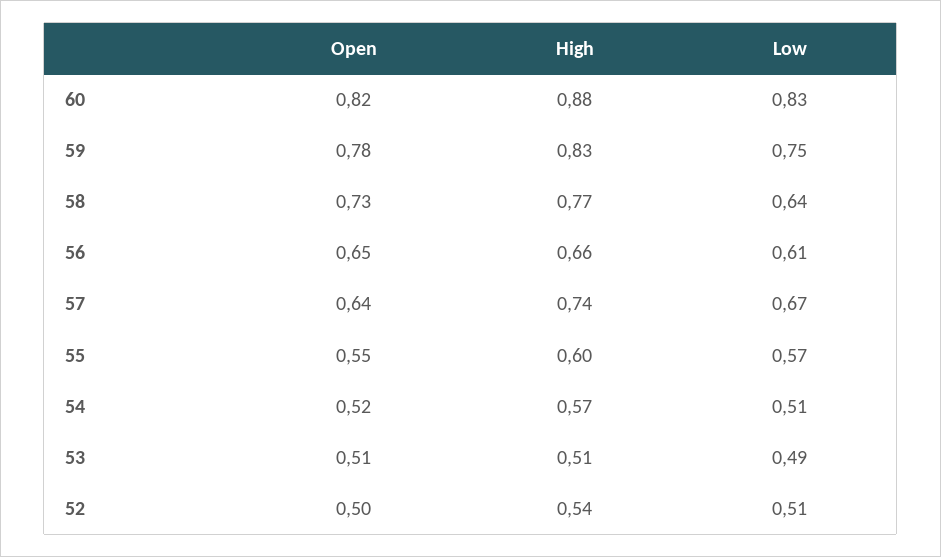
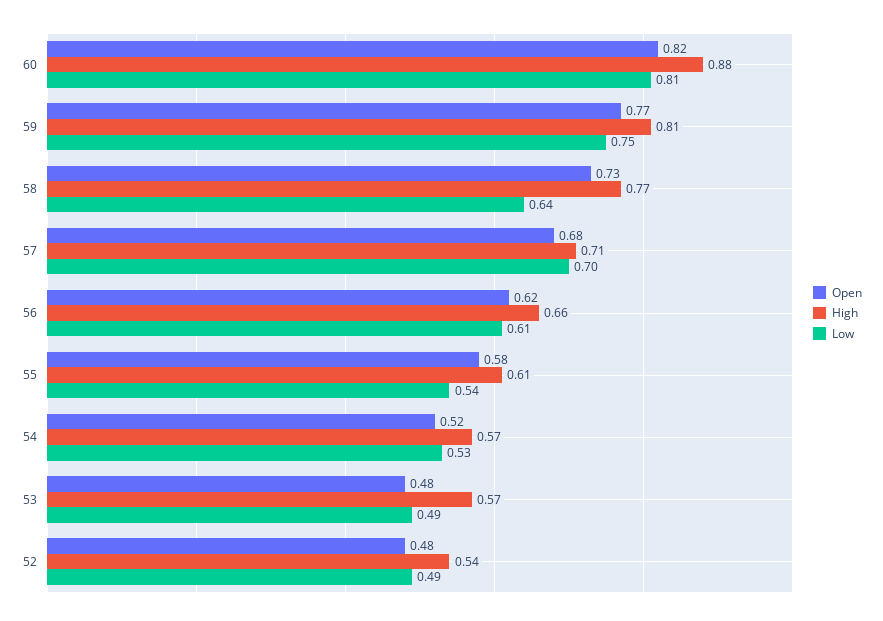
  {
    "Open": {
      "60": 0.82,
-     "59": 0.78,
+     "59": 0.77,
      "58": 0.73,
-     "56": 0.65,
+     "56": 0.62,
-     "57": 0.64,
+     "57": 0.68,
-     "55": 0.55,
+     "55": 0.58,
      "54": 0.52,
-     "53": 0.51,
+     "53": 0.48,
-     "52": 0.5
+     "52": 0.48
    },
    "High": {
      "60": 0.88,
-     "59": 0.83,
+     "59": 0.81,
      "58": 0.77,
      "56": 0.66,
-     "57": 0.74,
+     "57": 0.71,
-     "55": 0.6,
+     "55": 0.61,
      "54": 0.57,
-     "53": 0.51,
+     "53": 0.57,
      "52": 0.54
    },
    "Low": {
-     "60": 0.83,
+     "60": 0.81,
      "59": 0.75,
      "58": 0.64,
      "56": 0.61,
-     "57": 0.67,
+     "57": 0.7,
-     "55": 0.57,
+     "55": 0.54,
-     "54": 0.51,
+     "54": 0.53,
      "53": 0.49,
-     "52": 0.51
+     "52": 0.49
    }
  }

